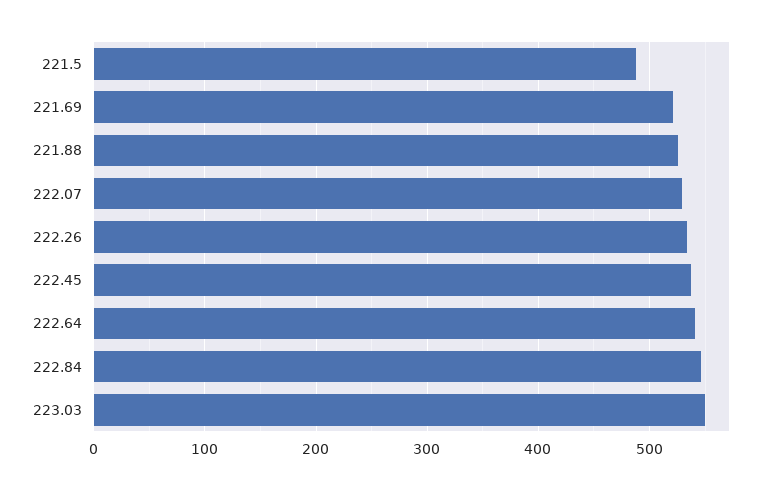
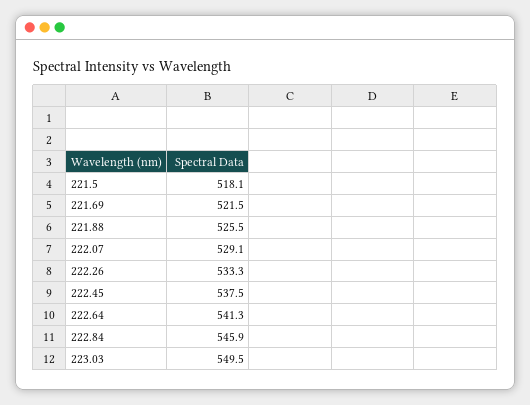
  {
-   "221.5": 490,
+   "221.5": 518.1,
    "221.69": 521.5,
    "221.88": 525.5,
    "222.07": 529.1,
    "222.26": 533.3,
    "222.45": 537.5,
    "222.64": 541.3,
    "222.84": 545.9,
    "223.03": 549.5
  }

